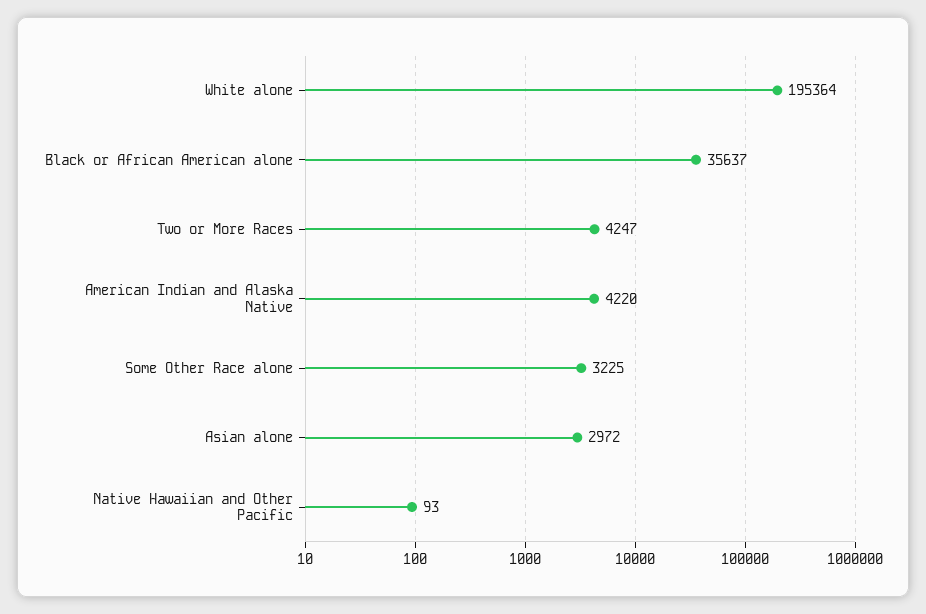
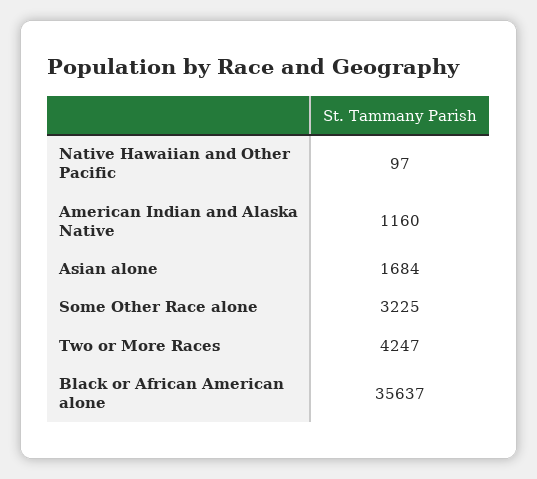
  {
-   "White alone": 195364,
    "Black or African American alone": 35637,
    "Two or More Races": 4247,
-   "American Indian and Alaska Native": 4220,
+   "American Indian and Alaska Native": 1160,
    "Some Other Race alone": 3225,
-   "Asian alone": 2972,
+   "Asian alone": 1684,
-   "Native Hawaiian and Other Pacific": 93
+   "Native Hawaiian and Other Pacific": 97
  }

